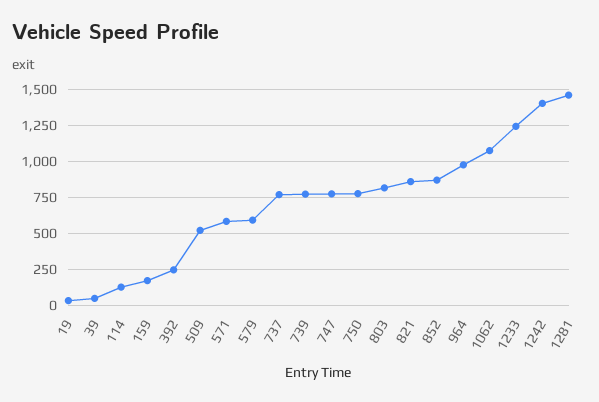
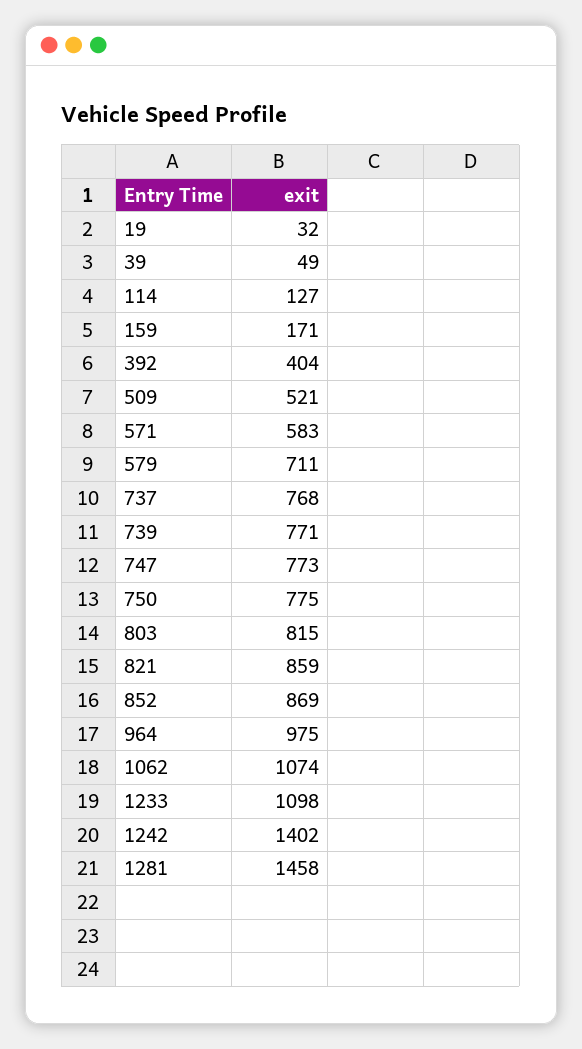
  {
    "19": 32,
    "39": 49,
    "114": 127,
    "159": 171,
-   "392": 250,
+   "392": 404,
    "509": 521,
    "571": 583,
-   "579": 600,
+   "579": 711,
    "737": 768,
    "739": 771,
    "747": 773,
    "750": 775,
    "803": 815,
    "821": 859,
    "852": 869,
    "964": 975,
    "1062": 1074,
-   "1233": 1250,
+   "1233": 1098,
    "1242": 1402,
    "1281": 1458
  }

